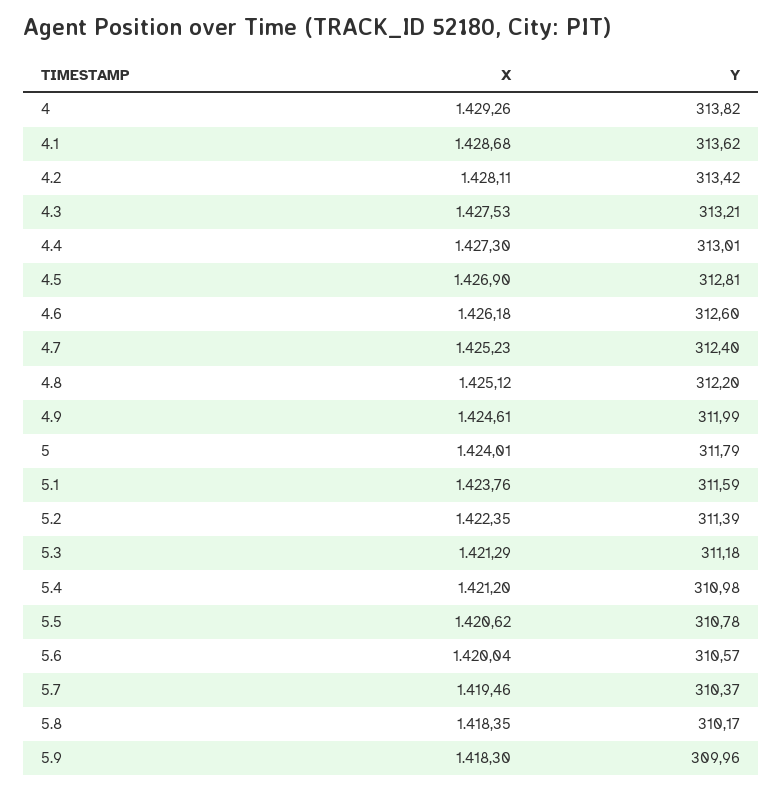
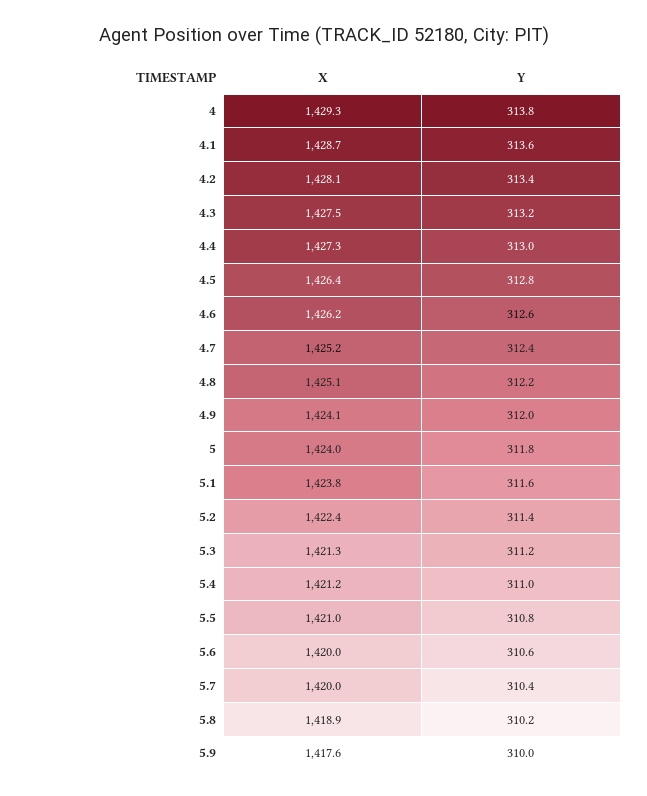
  {
    "X": {
      "4": 1429.26,
      "4.1": 1428.68,
      "4.2": 1428.11,
      "4.3": 1427.53,
      "4.4": 1427.3,
-     "4.5": 1426.9,
+     "4.5": 1426.4,
      "4.6": 1426.18,
      "4.7": 1425.23,
      "4.8": 1425.12,
-     "4.9": 1424.61,
+     "4.9": 1424.1,
      "5": 1424.01,
      "5.1": 1423.76,
      "5.2": 1422.35,
      "5.3": 1421.29,
      "5.4": 1421.2,
-     "5.5": 1420.62,
+     "5.5": 1421,
      "5.6": 1420.04,
-     "5.7": 1419.46,
+     "5.7": 1420,
-     "5.8": 1418.35,
+     "5.8": 1418.9,
-     "5.9": 1418.3
+     "5.9": 1417.6
    },
    "Y": {
      "4": 313.82,
      "4.1": 313.62,
      "4.2": 313.42,
      "4.3": 313.21,
      "4.4": 313.01,
      "4.5": 312.81,
      "4.6": 312.6,
      "4.7": 312.4,
      "4.8": 312.2,
      "4.9": 311.99,
      "5": 311.79,
      "5.1": 311.59,
      "5.2": 311.39,
      "5.3": 311.18,
      "5.4": 310.98,
      "5.5": 310.78,
      "5.6": 310.57,
      "5.7": 310.37,
      "5.8": 310.17,
      "5.9": 309.96
    }
  }

